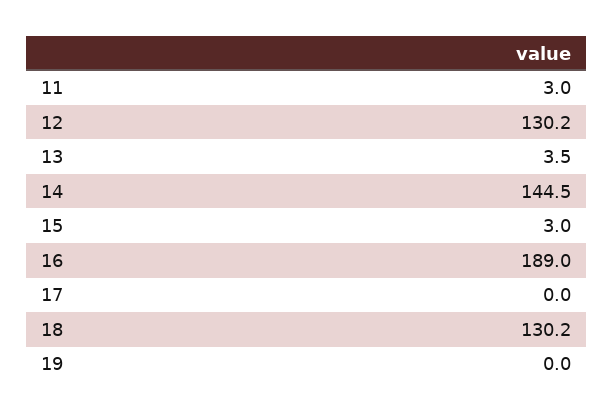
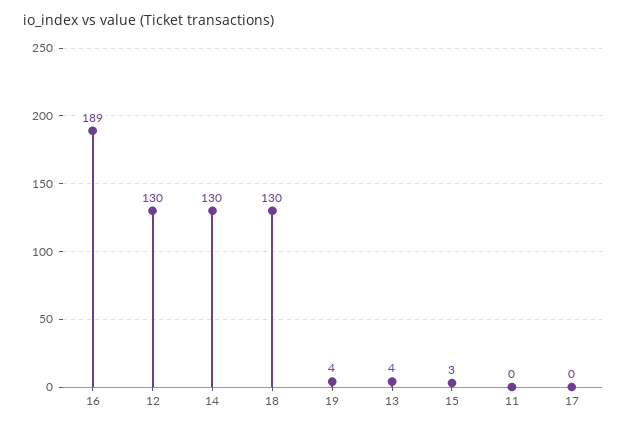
  {
-   "11": 3,
+   "11": 0,
    "12": 130.2,
    "13": 3.5,
-   "14": 144.5,
+   "14": 130,
    "15": 3,
    "16": 189,
    "17": 0,
    "18": 130.2,
-   "19": 0
+   "19": 4
  }

